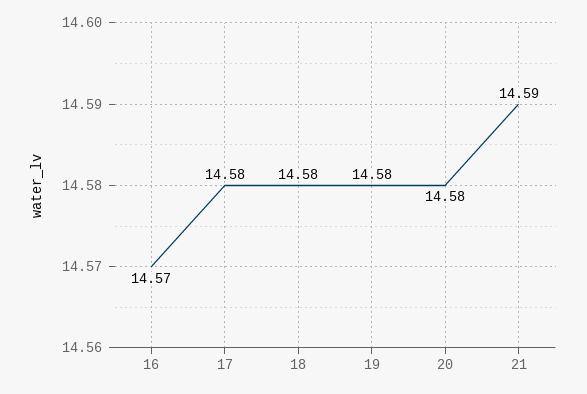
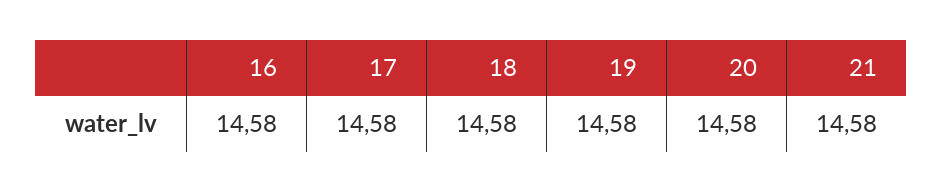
  {
-   "16": 14.57,
+   "16": 14.58,
    "17": 14.58,
    "18": 14.58,
    "19": 14.58,
    "20": 14.58,
-   "21": 14.59
+   "21": 14.58
  }

